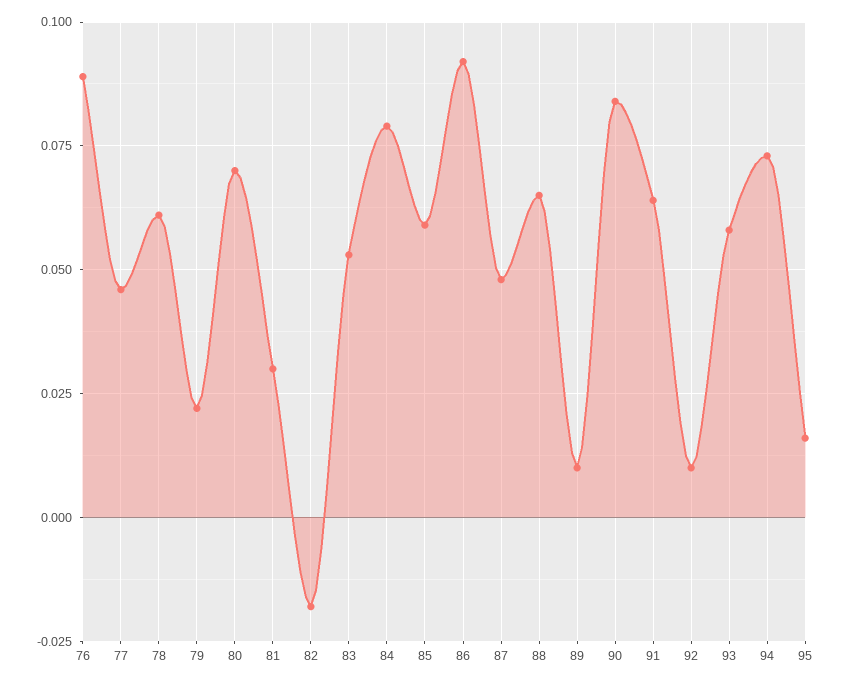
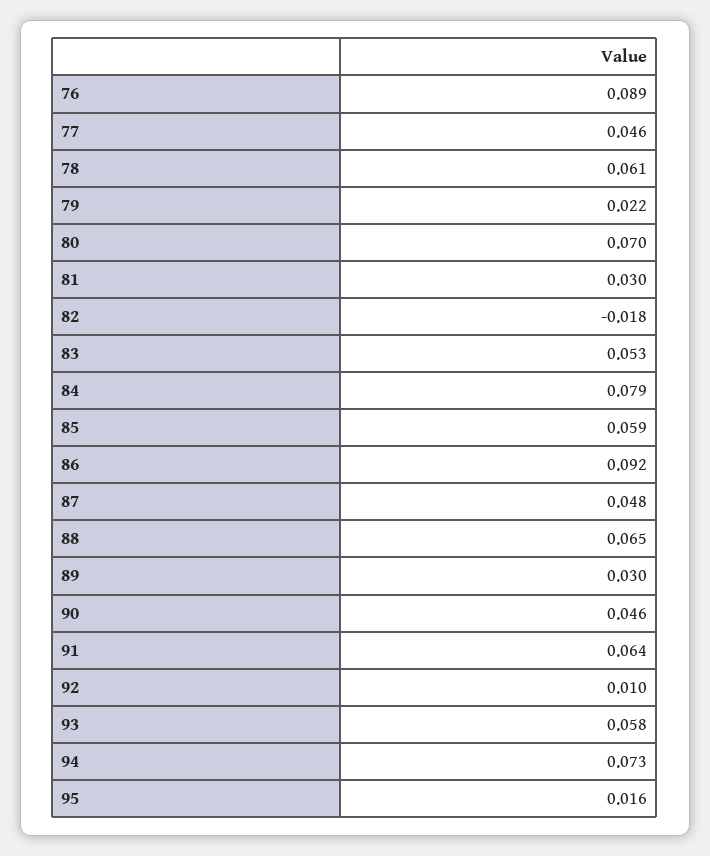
  {
    "76": 0.089,
    "77": 0.046,
    "78": 0.061,
    "79": 0.022,
    "80": 0.07,
    "81": 0.03,
    "82": -0.018,
    "83": 0.053,
    "84": 0.079,
    "85": 0.059,
    "86": 0.092,
    "87": 0.048,
    "88": 0.065,
-   "89": 0.01,
+   "89": 0.03,
-   "90": 0.085,
+   "90": 0.046,
    "91": 0.064,
    "92": 0.01,
    "93": 0.058,
    "94": 0.073,
    "95": 0.016
  }

